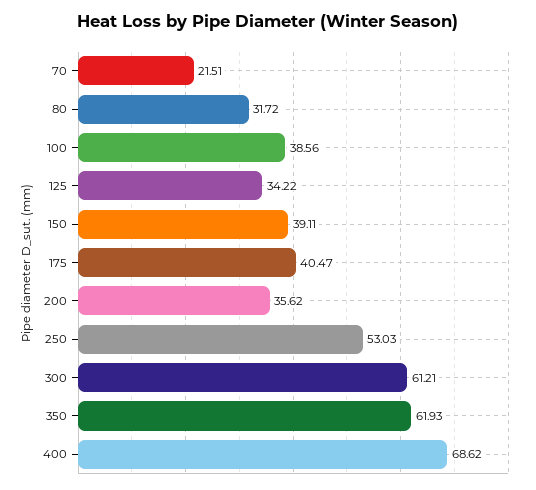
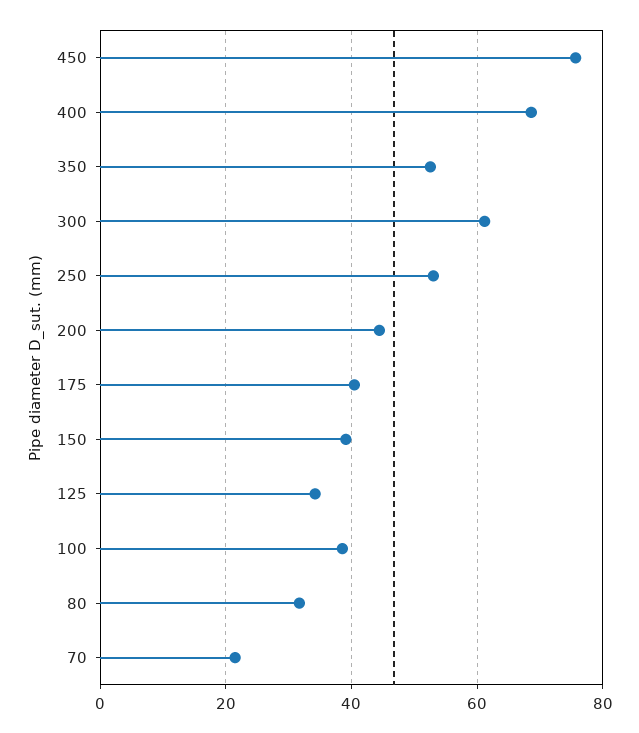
  {
    "70": 21.51,
    "80": 31.72,
    "100": 38.56,
    "125": 34.22,
    "150": 39.11,
    "175": 40.47,
-   "200": 35.62,
+   "200": 44,
    "250": 53.03,
    "300": 61.21,
-   "350": 61.93,
+   "350": 52,
-   "400": 68.62
+   "400": 68.62,
+   "450": 76
  }

